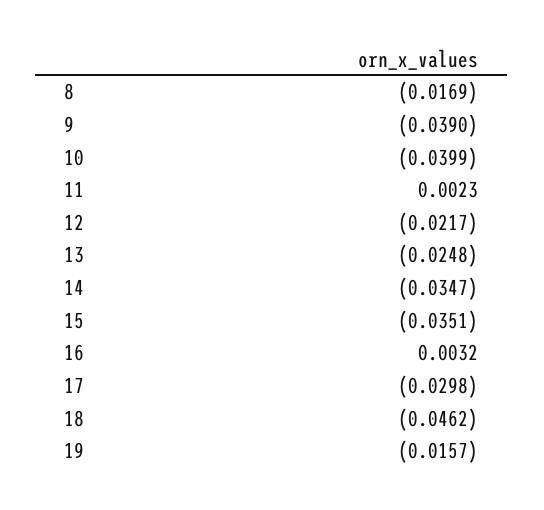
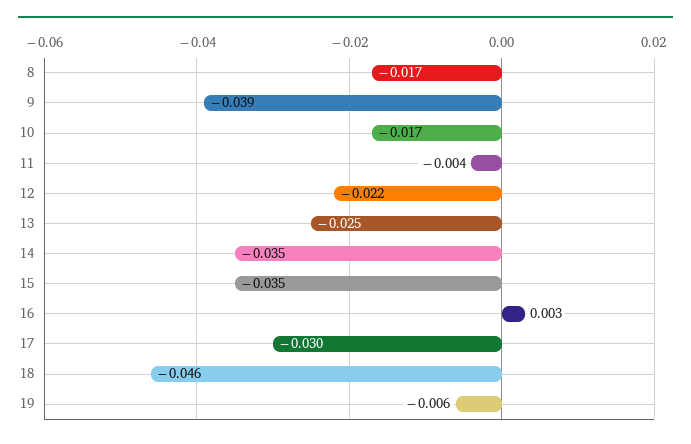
  {
    "8": -0.0169,
    "9": -0.039,
-   "10": -0.0399,
+   "10": -0.017,
-   "11": 0.0023,
+   "11": -0.004,
    "12": -0.0217,
    "13": -0.0248,
    "14": -0.0347,
    "15": -0.0351,
    "16": 0.0032,
    "17": -0.0298,
    "18": -0.0462,
-   "19": -0.0157
+   "19": -0.006
  }

